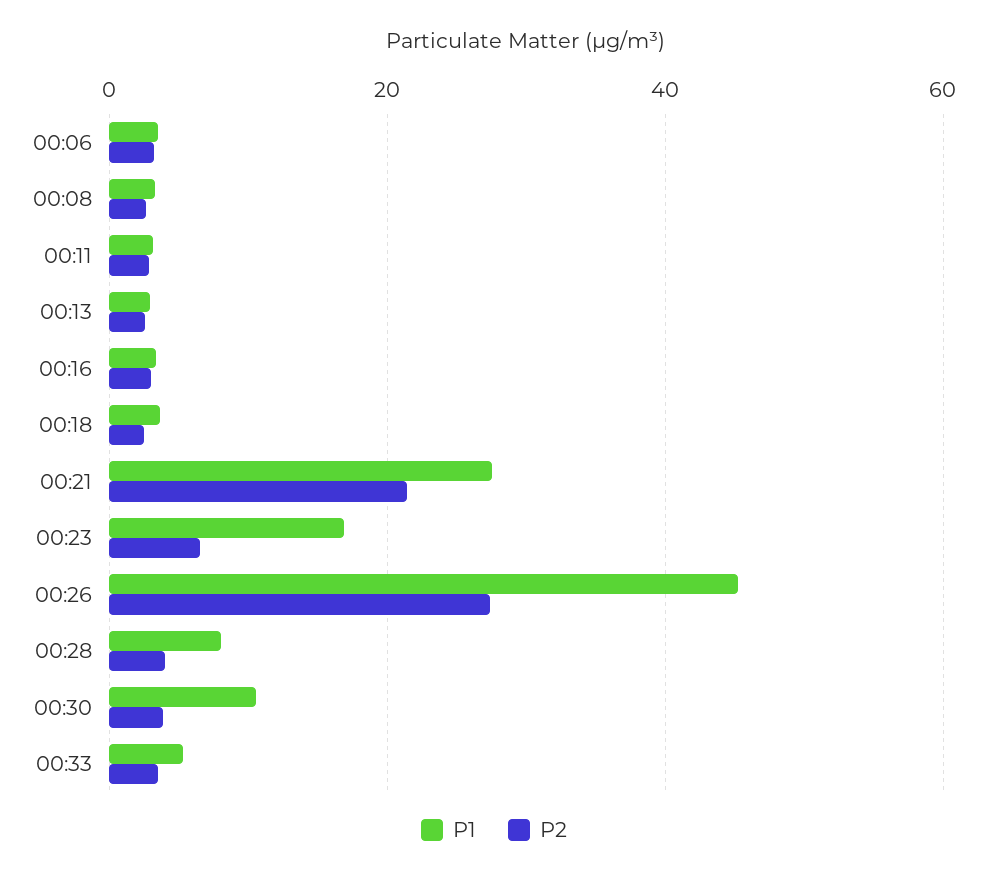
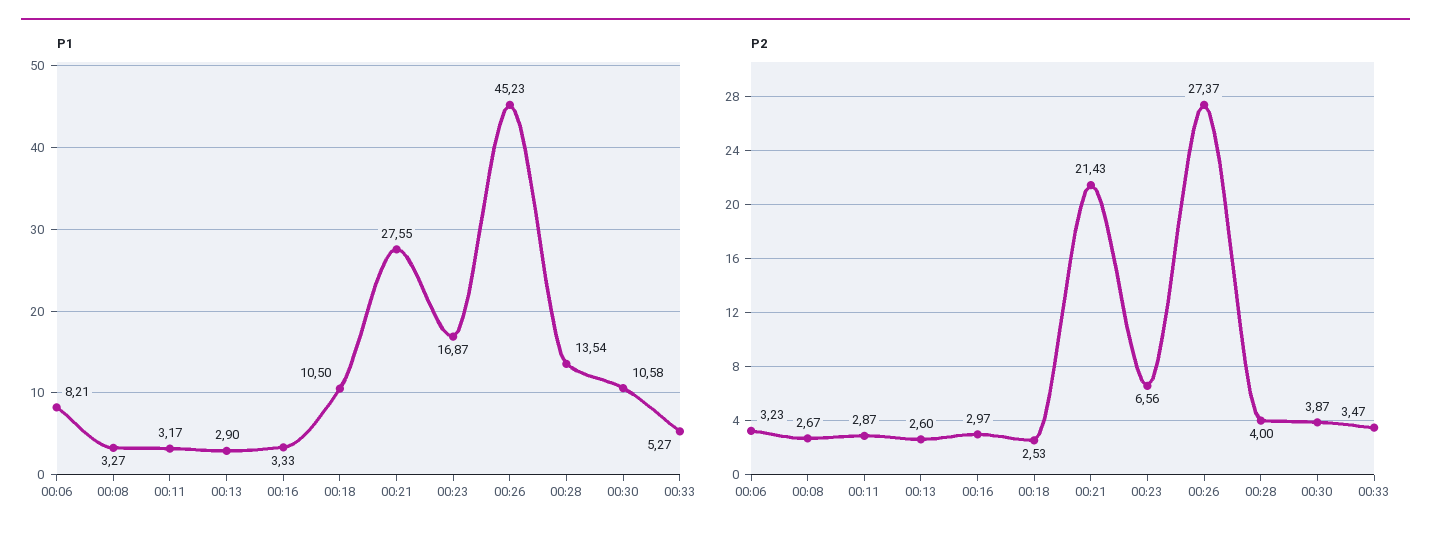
  {
    "P1": {
-     "00:06": 4,
+     "00:06": 8.21,
      "00:08": 3.27,
      "00:11": 3.17,
      "00:13": 2.9,
      "00:16": 3.33,
-     "00:18": 4,
+     "00:18": 10.5,
      "00:21": 27.55,
      "00:23": 16.87,
      "00:26": 45.23,
-     "00:28": 8,
+     "00:28": 13.54,
      "00:30": 10.58,
      "00:33": 5.27
    },
    "P2": {
      "00:06": 3.23,
      "00:08": 2.67,
      "00:11": 2.87,
      "00:13": 2.6,
      "00:16": 2.97,
      "00:18": 2.53,
      "00:21": 21.43,
      "00:23": 6.56,
      "00:26": 27.37,
      "00:28": 4,
      "00:30": 3.87,
      "00:33": 3.47
    }
  }

